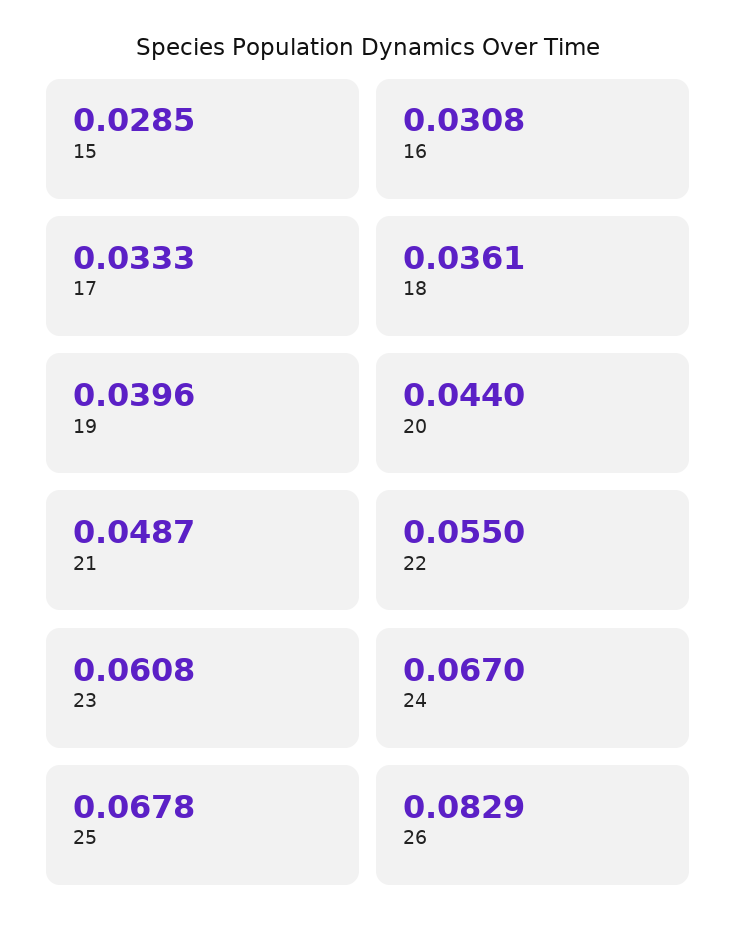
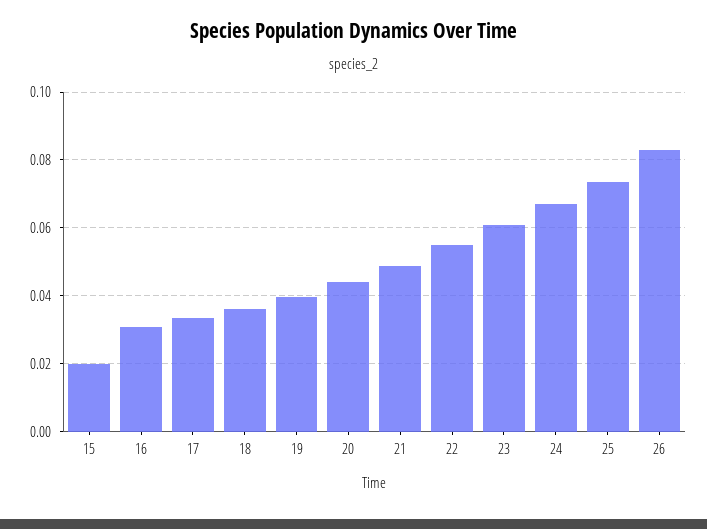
  {
-   "15": 0.0285,
+   "15": 0.02,
    "16": 0.0308,
    "17": 0.0333,
    "18": 0.0361,
    "19": 0.0396,
    "20": 0.044,
    "21": 0.0487,
    "22": 0.055,
    "23": 0.0608,
    "24": 0.067,
-   "25": 0.0678,
+   "25": 0.074,
    "26": 0.0829
  }

